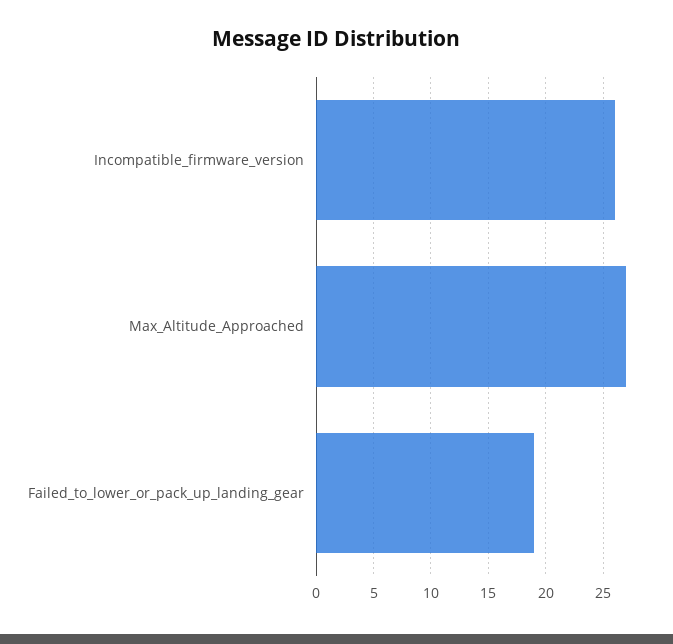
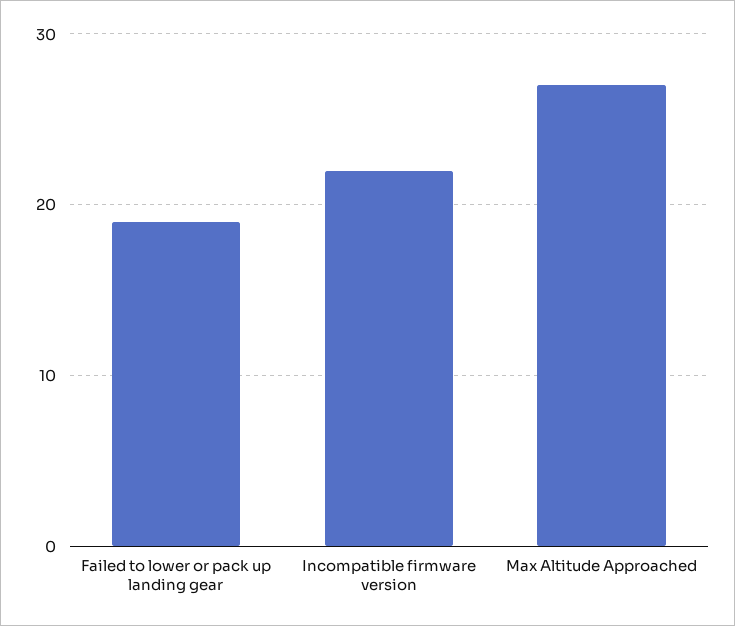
  {
-   "Incompatible_firmware_version": 26,
+   "Incompatible_firmware_version": 22,
    "Max_Altitude_Approached": 27,
    "Failed_to_lower_or_pack_up_landing_gear": 19
  }

